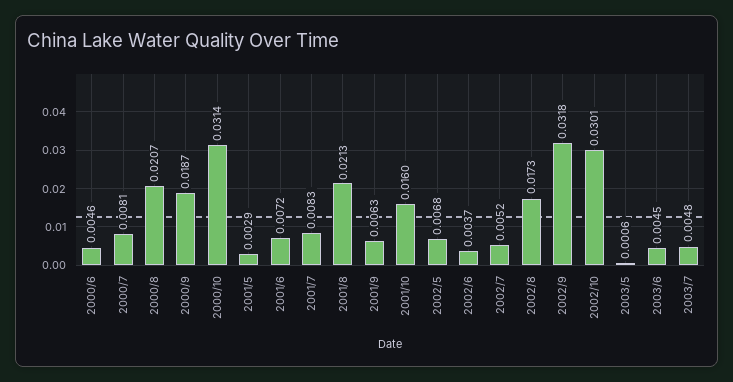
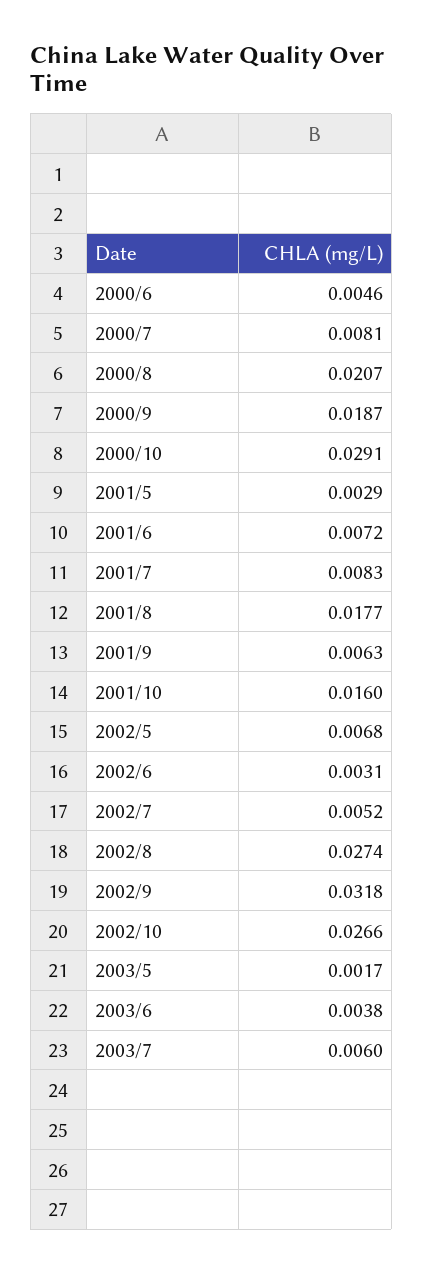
  {
    "2000/6": 0.0046,
    "2000/7": 0.0081,
    "2000/8": 0.0207,
    "2000/9": 0.0187,
-   "2000/10": 0.0314,
+   "2000/10": 0.0291,
    "2001/5": 0.0029,
    "2001/6": 0.0072,
    "2001/7": 0.0083,
-   "2001/8": 0.0213,
+   "2001/8": 0.0177,
    "2001/9": 0.0063,
    "2001/10": 0.016,
    "2002/5": 0.0068,
-   "2002/6": 0.0037,
+   "2002/6": 0.0031,
    "2002/7": 0.0052,
-   "2002/8": 0.0173,
+   "2002/8": 0.0274,
    "2002/9": 0.0318,
-   "2002/10": 0.0301,
+   "2002/10": 0.0266,
-   "2003/5": 0.0006,
+   "2003/5": 0.0017,
-   "2003/6": 0.0045,
+   "2003/6": 0.0038,
-   "2003/7": 0.0048
+   "2003/7": 0.006
  }

